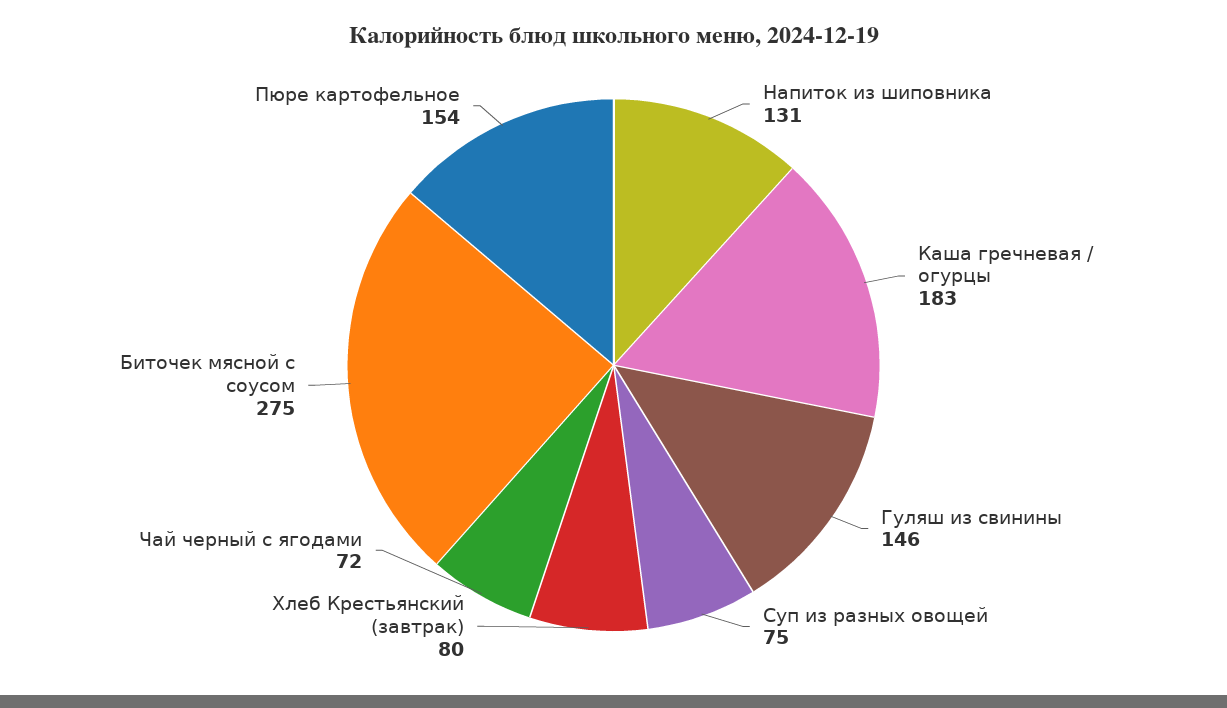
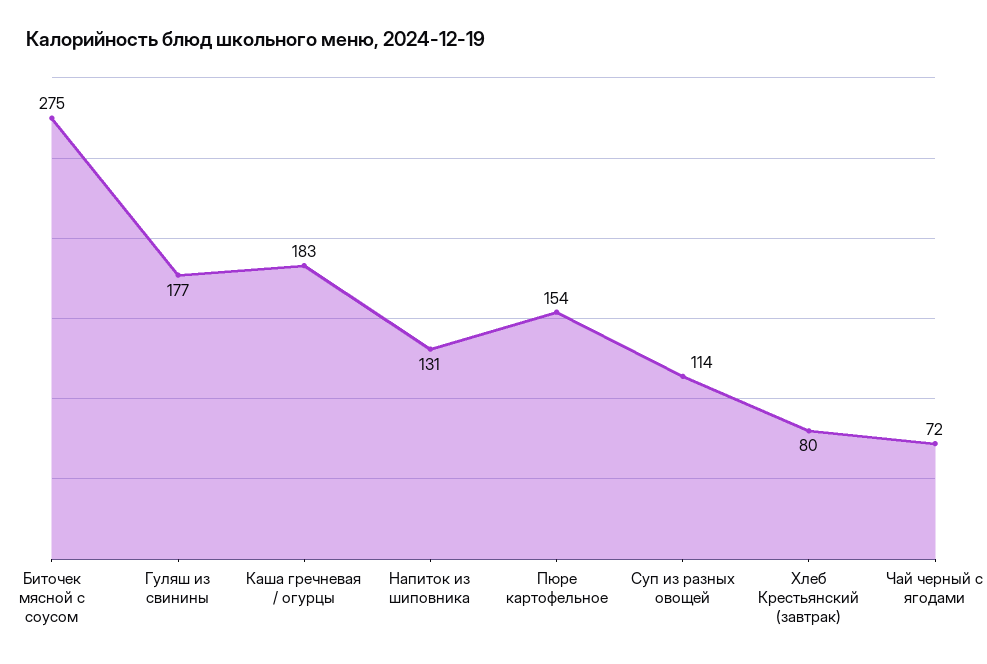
  {
    "Напиток из шиповника": 131,
    "Каша гречневая / огурцы": 183,
-   "Гуляш из свинины": 146,
+   "Гуляш из свинины": 177,
-   "Суп из разных овощей": 75,
+   "Суп из разных овощей": 114,
    "Хлеб Крестьянский (завтрак)": 80,
    "Чай черный с ягодами": 72,
    "Биточек мясной с соусом": 275,
    "Пюре картофельное": 154
  }

